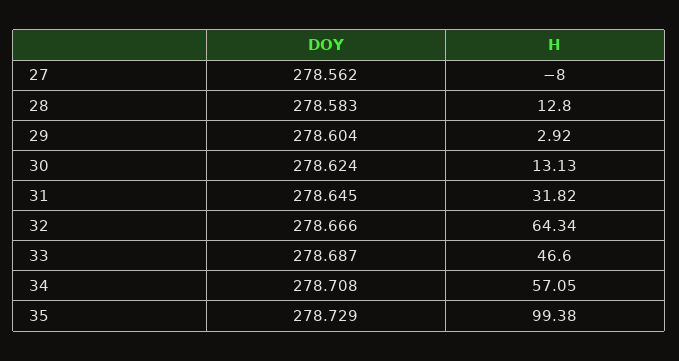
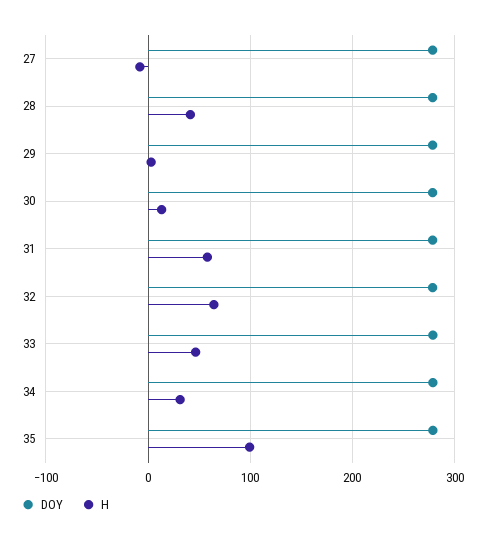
  {
    "DOY": {
      "27": 278.562,
      "28": 278.583,
      "29": 278.604,
      "30": 278.624,
      "31": 278.645,
      "32": 278.666,
      "33": 278.687,
      "34": 278.708,
      "35": 278.729
    },
    "H": {
      "27": -8,
-     "28": 12.8,
+     "28": 40,
      "29": 2.92,
      "30": 13.13,
-     "31": 31.82,
+     "31": 60,
      "32": 64.34,
      "33": 46.6,
-     "34": 57.05,
+     "34": 30,
      "35": 99.38
    }
  }

